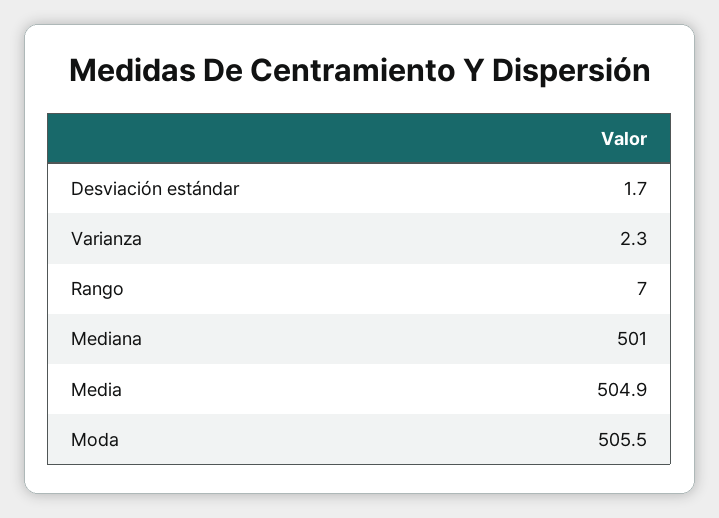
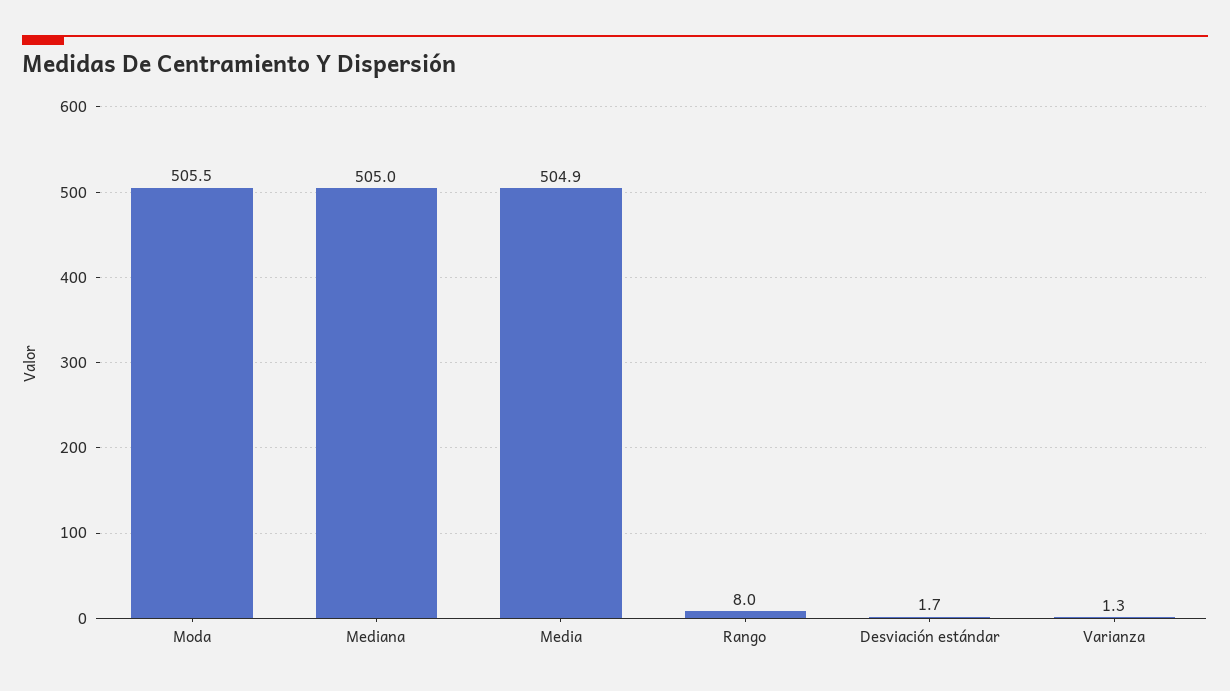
  {
    "Desviación estándar": 1.7,
-   "Varianza": 2.3,
+   "Varianza": 1.3,
-   "Rango": 7,
+   "Rango": 8,
-   "Mediana": 501,
+   "Mediana": 505,
    "Media": 504.9,
    "Moda": 505.5
  }

